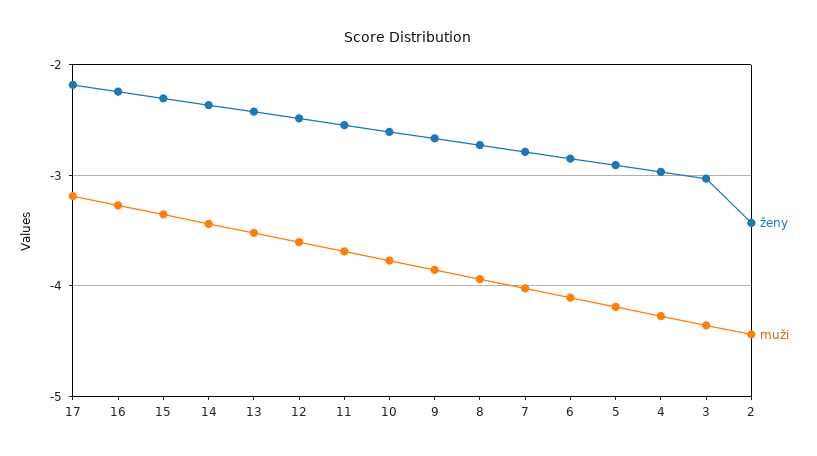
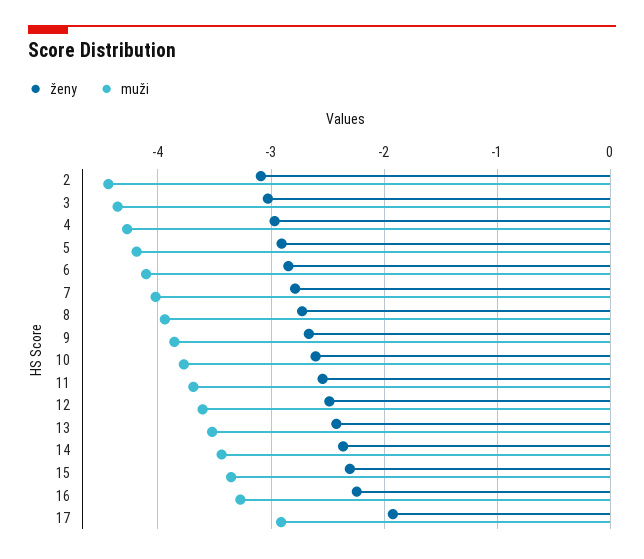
  {
    "ženy": {
-     "17": -2.2,
+     "17": -1.9,
      "16": -2.2,
      "15": -2.3,
      "14": -2.4,
      "13": -2.4,
      "12": -2.5,
      "11": -2.5,
      "10": -2.6,
      "9": -2.7,
      "8": -2.7,
      "7": -2.8,
      "6": -2.8,
      "5": -2.9,
      "4": -3,
      "3": -3,
-     "2": -3.4
+     "2": -3.1
    },
    "muži": {
-     "17": -3.2,
+     "17": -2.9,
      "16": -3.3,
      "15": -3.4,
      "14": -3.4,
      "13": -3.5,
      "12": -3.6,
      "11": -3.7,
      "10": -3.8,
      "9": -3.9,
      "8": -3.9,
      "7": -4,
      "6": -4.1,
      "5": -4.2,
      "4": -4.3,
      "3": -4.4,
      "2": -4.4
    }
  }

